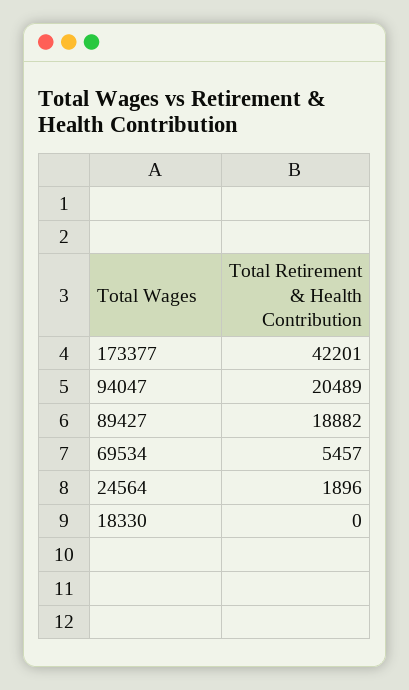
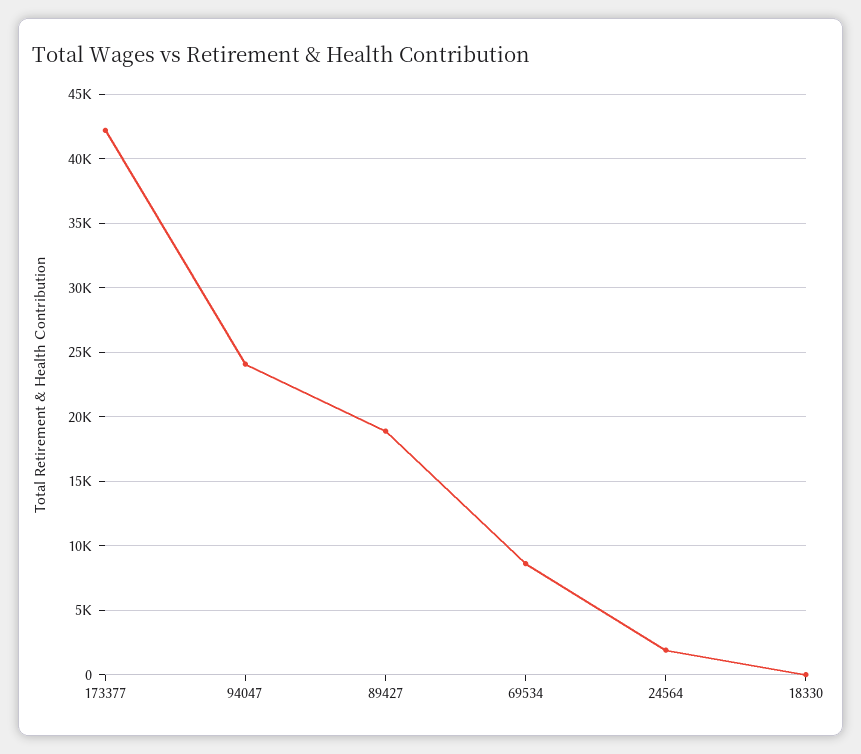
  {
    "173377": 42201,
-   "94047": 20489,
+   "94047": 24000,
    "89427": 18882,
-   "69534": 5457,
+   "69534": 8500,
    "24564": 1896,
    "18330": 0
  }

